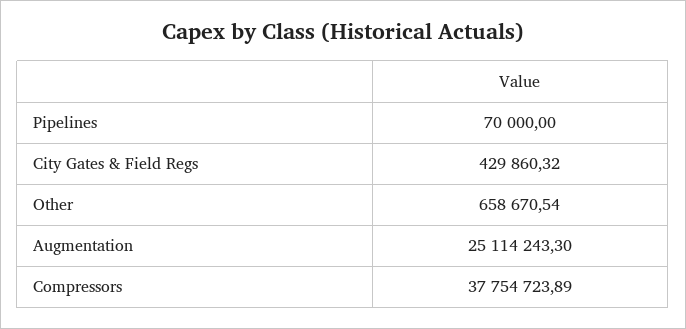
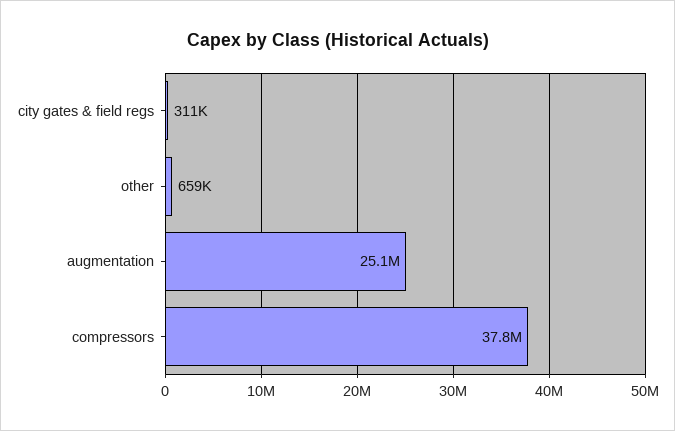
  {
-   "Pipelines": 70000,
-   "City Gates & Field Regs": 429860.32,
+   "City Gates & Field Regs": 311000,
    "Other": 658670.54,
    "Augmentation": 25114243.3,
    "Compressors": 37754723.89
  }

